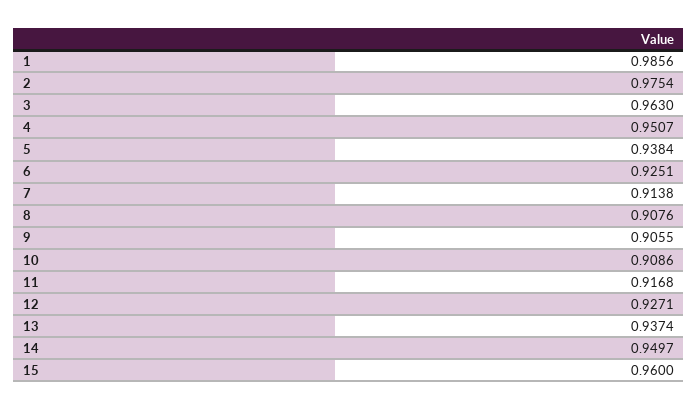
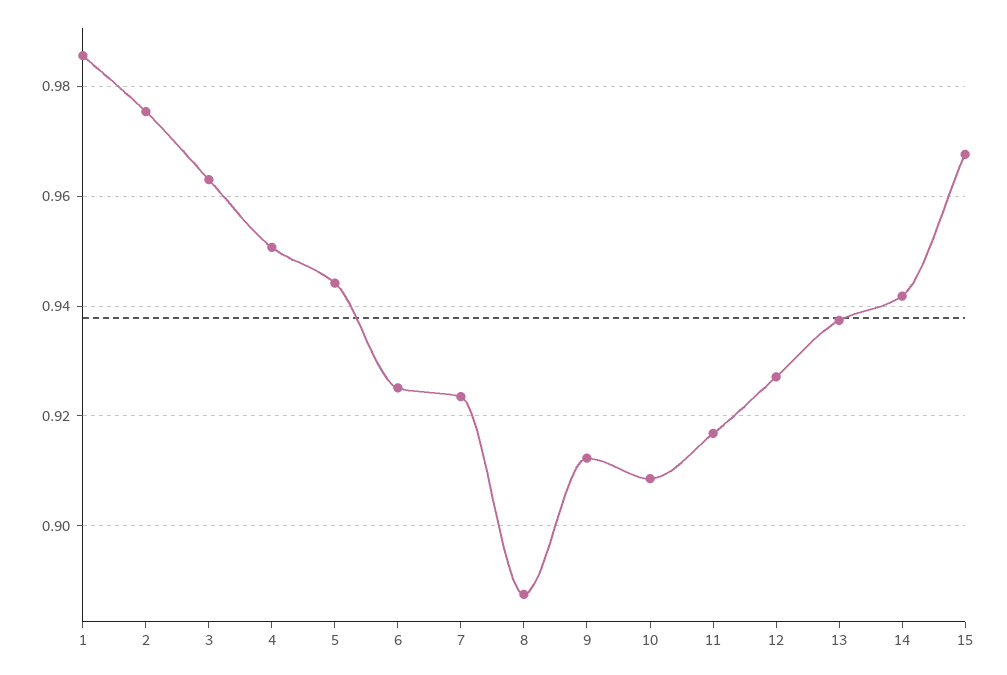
  {
    "1": 0.9856,
    "2": 0.9754,
    "3": 0.963,
    "4": 0.9507,
-   "5": 0.9384,
+   "5": 0.944,
    "6": 0.9251,
-   "7": 0.9138,
+   "7": 0.924,
-   "8": 0.9076,
+   "8": 0.888,
-   "9": 0.9055,
+   "9": 0.912,
    "10": 0.9086,
    "11": 0.9168,
    "12": 0.9271,
    "13": 0.9374,
-   "14": 0.9497,
+   "14": 0.942,
-   "15": 0.96
+   "15": 0.968
  }

